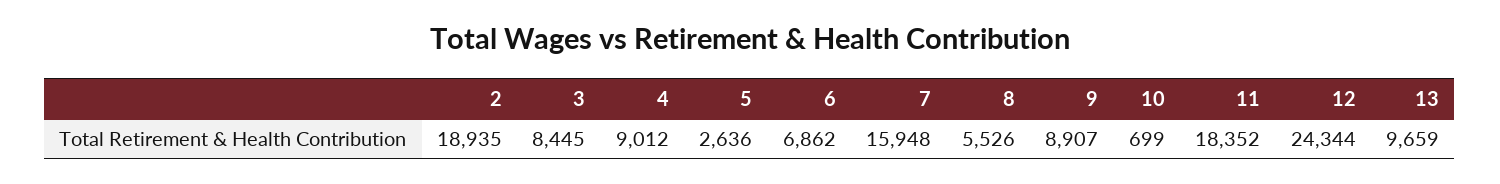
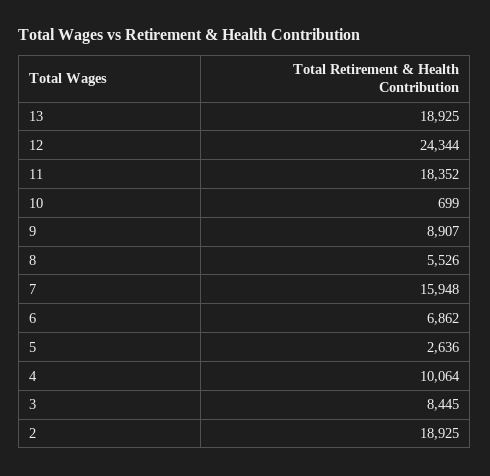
  {
-   "2": 18935,
+   "2": 18925,
    "3": 8445,
-   "4": 9012,
+   "4": 10064,
    "5": 2636,
    "6": 6862,
    "7": 15948,
    "8": 5526,
    "9": 8907,
    "10": 699,
    "11": 18352,
    "12": 24344,
-   "13": 9659
+   "13": 18925
  }

